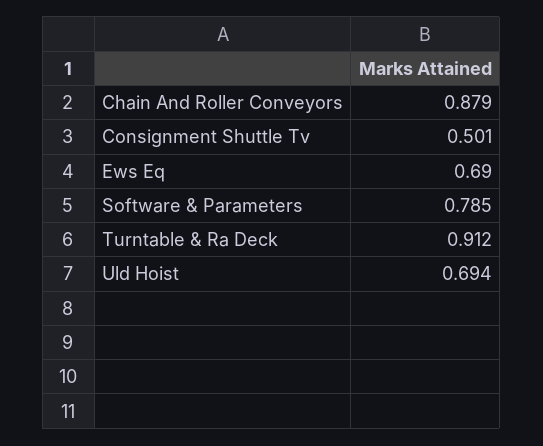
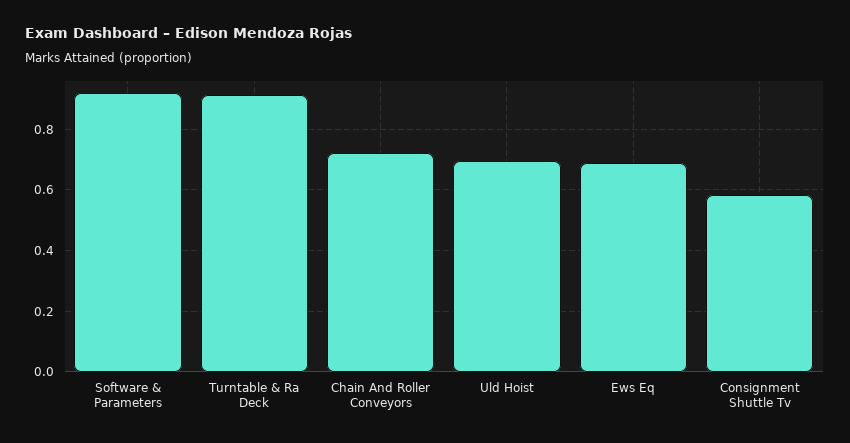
  {
-   "Chain And Roller Conveyors": 0.879,
+   "Chain And Roller Conveyors": 0.72,
-   "Consignment Shuttle Tv": 0.501,
+   "Consignment Shuttle Tv": 0.58,
    "Ews Eq": 0.69,
-   "Software & Parameters": 0.785,
+   "Software & Parameters": 0.92,
    "Turntable & Ra Deck": 0.912,
    "Uld Hoist": 0.694
  }

